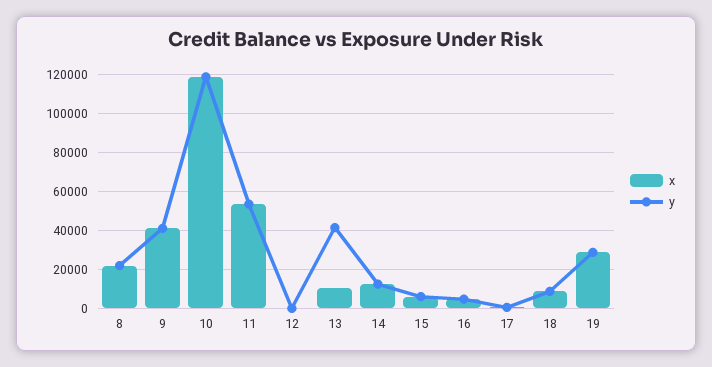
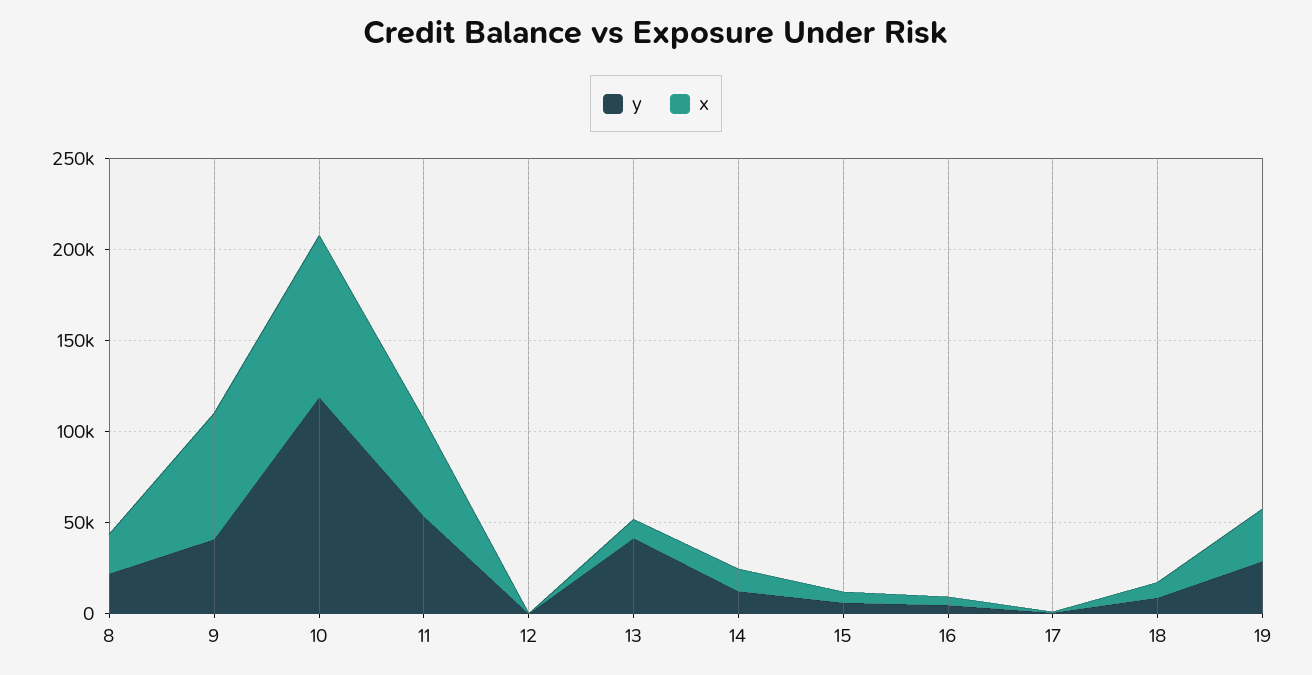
  {
    "x": {
      "8": 20000,
-     "9": 40000,
+     "9": 70000,
-     "10": 120000,
+     "10": 90000,
      "11": 55000,
      "12": 0,
      "13": 10000,
      "14": 10000,
      "15": 5000,
      "16": 5000,
      "17": 0,
      "18": 10000,
      "19": 30000
    },
    "y": {
      "8": 20000,
      "9": 40000,
      "10": 120000,
      "11": 55000,
      "12": 0,
      "13": 40000,
      "14": 10000,
      "15": 5000,
      "16": 5000,
      "17": 0,
      "18": 10000,
      "19": 30000
    }
  }

